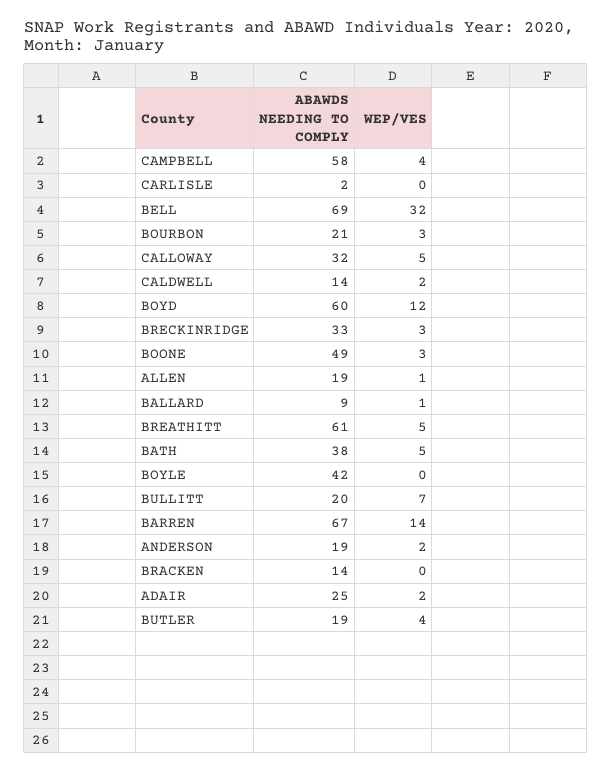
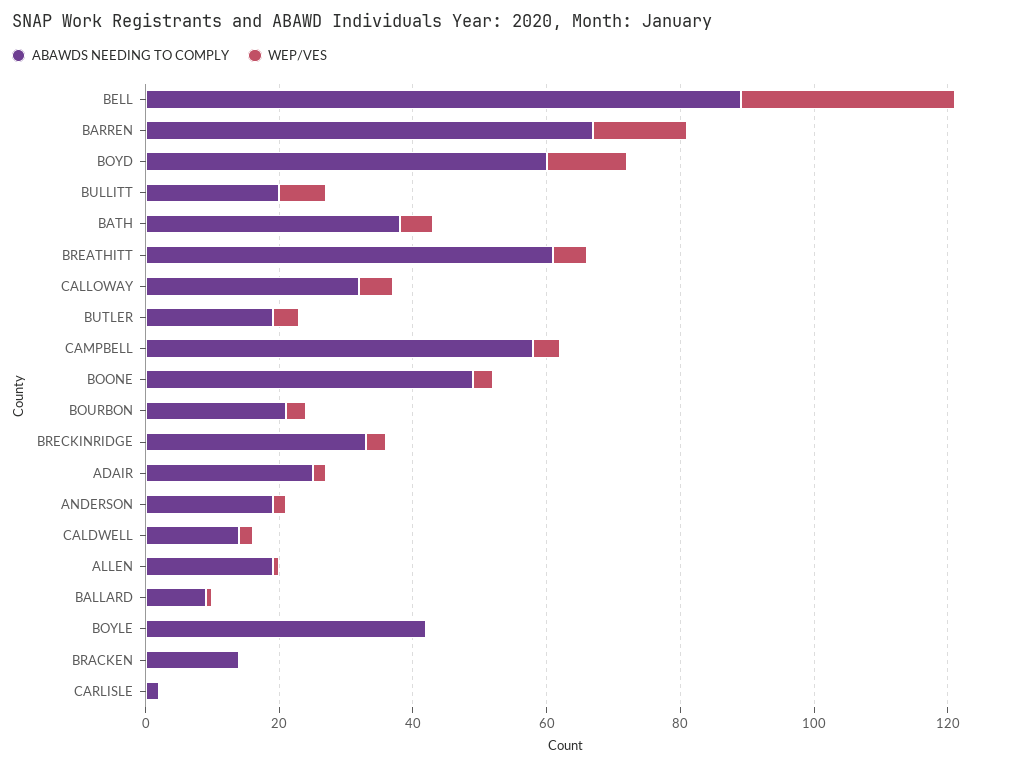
  {
    "ABAWDS NEEDING TO COMPLY": {
      "CAMPBELL": 58,
      "CARLISLE": 2,
-     "BELL": 69,
+     "BELL": 90,
      "BOURBON": 21,
      "CALLOWAY": 32,
      "CALDWELL": 14,
      "BOYD": 60,
      "BRECKINRIDGE": 33,
      "BOONE": 49,
      "ALLEN": 19,
      "BALLARD": 9,
      "BREATHITT": 61,
      "BATH": 38,
      "BOYLE": 42,
      "BULLITT": 20,
      "BARREN": 67,
      "ANDERSON": 19,
      "BRACKEN": 14,
      "ADAIR": 25,
      "BUTLER": 19
    },
    "WEP/VES": {
      "CAMPBELL": 4,
      "CARLISLE": 0,
      "BELL": 32,
      "BOURBON": 3,
      "CALLOWAY": 5,
      "CALDWELL": 2,
      "BOYD": 12,
      "BRECKINRIDGE": 3,
      "BOONE": 3,
      "ALLEN": 1,
      "BALLARD": 1,
      "BREATHITT": 5,
      "BATH": 5,
      "BOYLE": 0,
      "BULLITT": 7,
      "BARREN": 14,
      "ANDERSON": 2,
      "BRACKEN": 0,
      "ADAIR": 2,
      "BUTLER": 4
    }
  }

